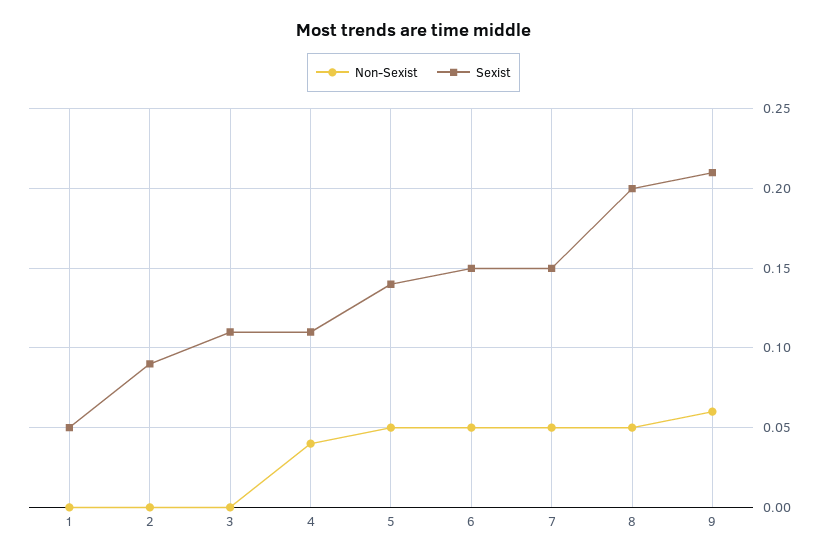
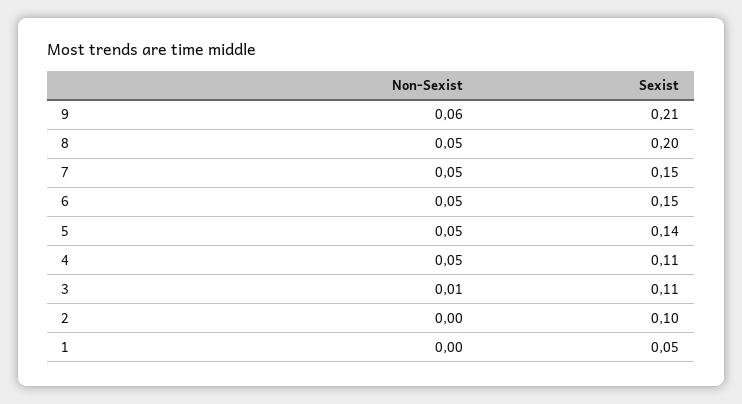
  {
    "Non-Sexist": {
      "1": 0,
      "2": 0,
-     "3": 0,
+     "3": 0.01,
-     "4": 0.04,
+     "4": 0.05,
      "5": 0.05,
      "6": 0.05,
      "7": 0.05,
      "8": 0.05,
      "9": 0.06
    },
    "Sexist": {
      "1": 0.05,
-     "2": 0.09,
+     "2": 0.1,
      "3": 0.11,
      "4": 0.11,
      "5": 0.14,
      "6": 0.15,
      "7": 0.15,
      "8": 0.2,
      "9": 0.21
    }
  }

